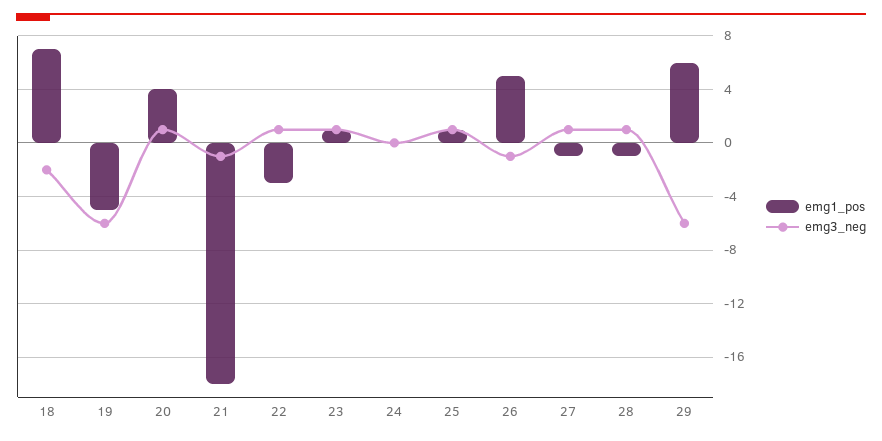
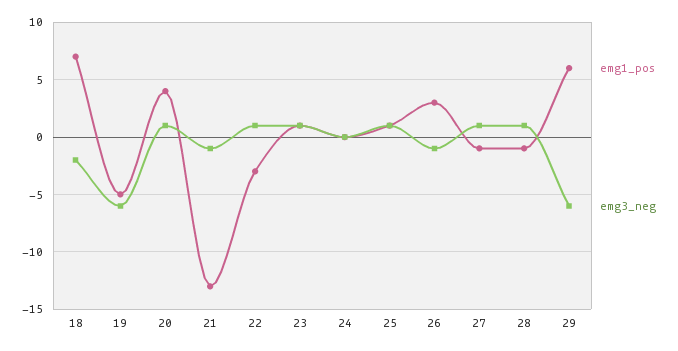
  {
    "emg1_pos": {
      "18": 7,
      "19": -5,
      "20": 4,
-     "21": -18,
+     "21": -13,
      "22": -3,
      "23": 1,
      "24": 0,
      "25": 1,
-     "26": 5,
+     "26": 3,
      "27": -1,
      "28": -1,
      "29": 6
    },
    "emg3_neg": {
      "18": -2,
      "19": -6,
      "20": 1,
      "21": -1,
      "22": 1,
      "23": 1,
      "24": 0,
      "25": 1,
      "26": -1,
      "27": 1,
      "28": 1,
      "29": -6
    }
  }

